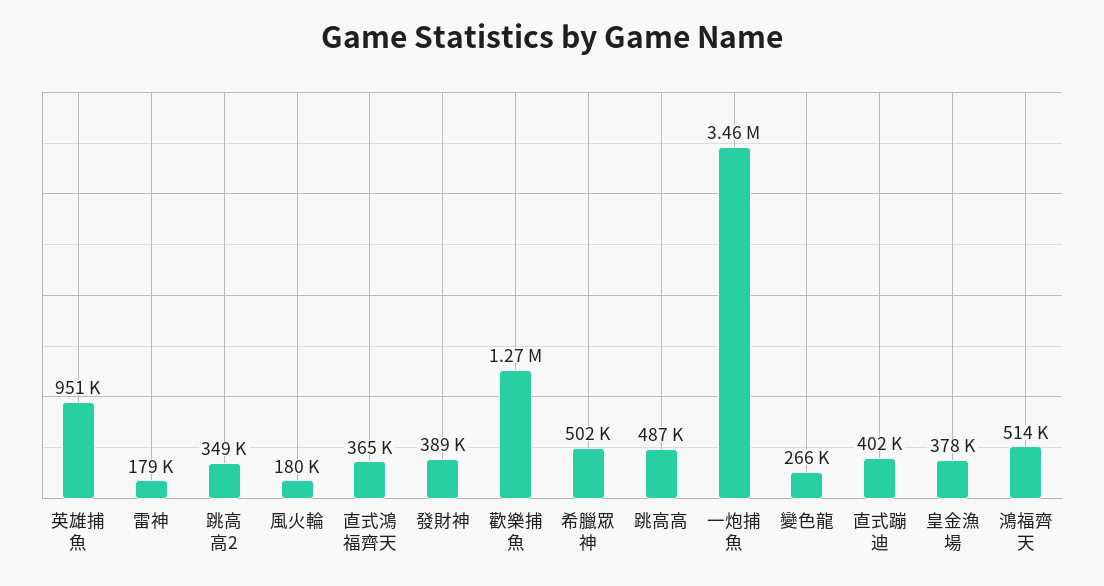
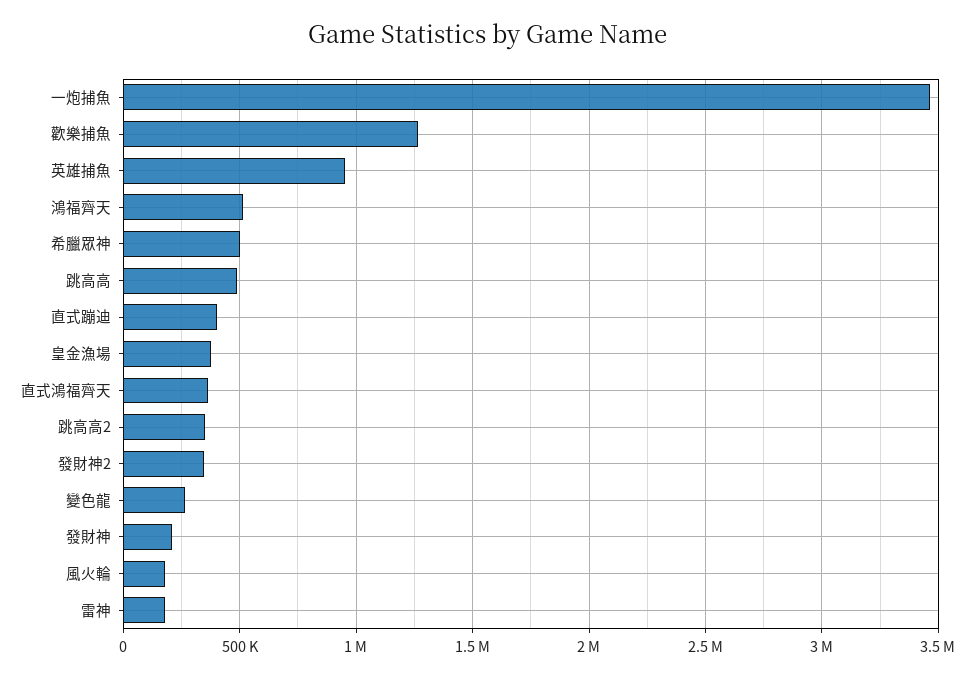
  {
    "英雄捕魚": 951000,
    "雷神": 179000,
    "跳高高2": 349000,
    "風火輪": 180000,
    "直式鴻福齊天": 365000,
-   "發財神": 389000,
+   "發財神": 200000,
    "歡樂捕魚": 1270000,
    "希臘眾神": 502000,
    "跳高高": 487000,
    "一炮捕魚": 3460000,
    "變色龍": 266000,
    "直式蹦迪": 402000,
    "皇金漁場": 378000,
-   "鴻福齊天": 514000
+   "鴻福齊天": 514000,
+   "發財神2": 350000
  }

